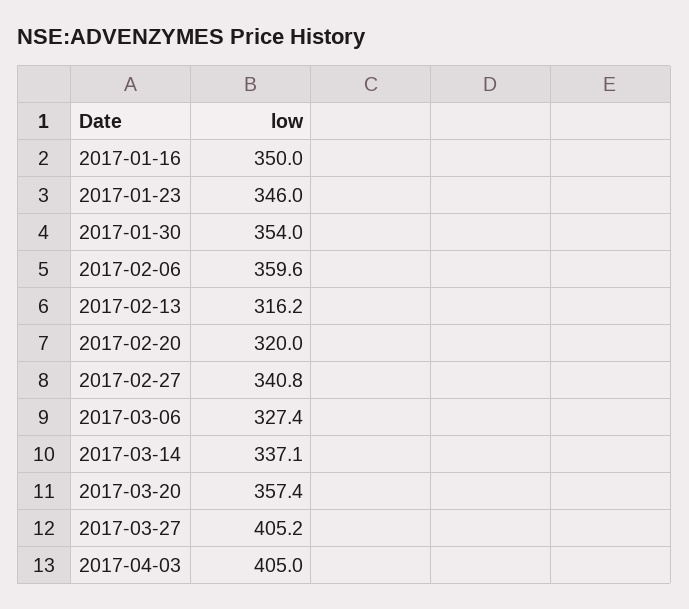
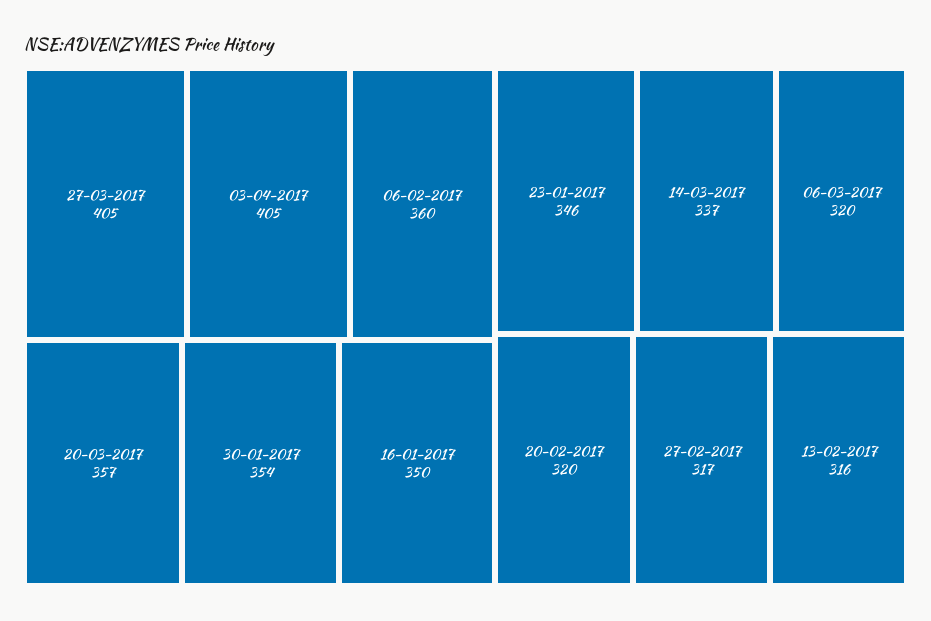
  {
    "2017-01-16": 350,
    "2017-01-23": 346,
    "2017-01-30": 354,
    "2017-02-06": 359.6,
    "2017-02-13": 316.2,
    "2017-02-20": 320,
-   "2017-02-27": 340.8,
+   "2017-02-27": 317,
-   "2017-03-06": 327.4,
+   "2017-03-06": 320,
    "2017-03-14": 337.1,
    "2017-03-20": 357.4,
    "2017-03-27": 405.2,
    "2017-04-03": 405
  }

